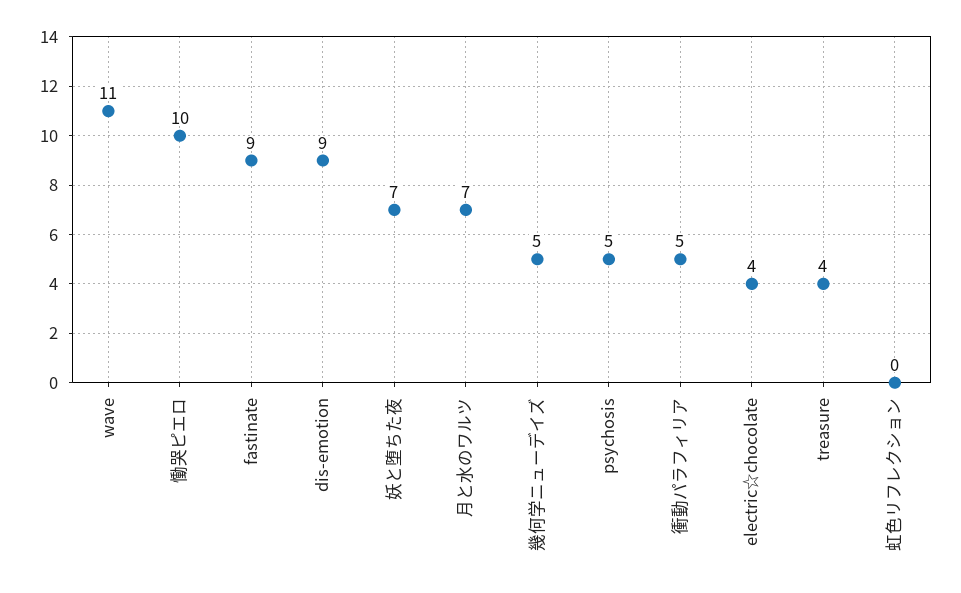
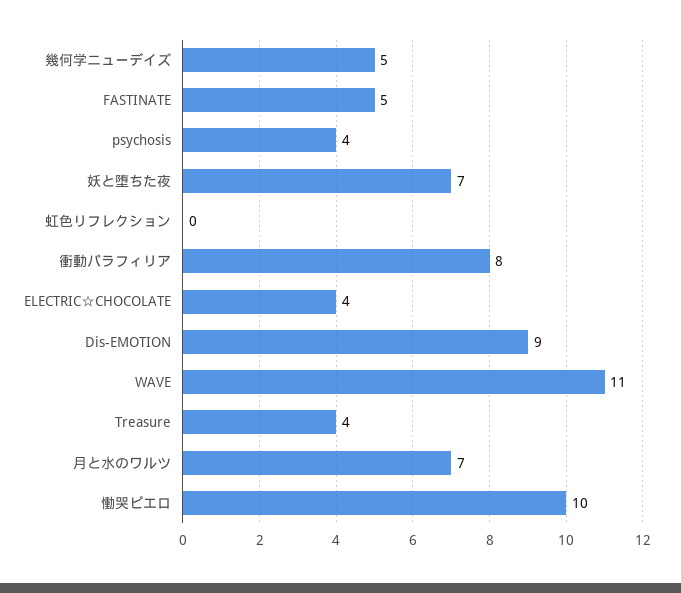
  {
    "wave": 11,
    "慟哭ピエロ": 10,
-   "fastinate": 9,
+   "fastinate": 5,
    "dis-emotion": 9,
    "妖と堕ちた夜": 7,
    "月と水のワルツ": 7,
    "幾何学ニューデイズ": 5,
-   "psychosis": 5,
+   "psychosis": 4,
-   "衝動パラフィリア": 5,
+   "衝動パラフィリア": 8,
    "electric☆chocolate": 4,
    "treasure": 4,
    "虹色リフレクション": 0
  }

